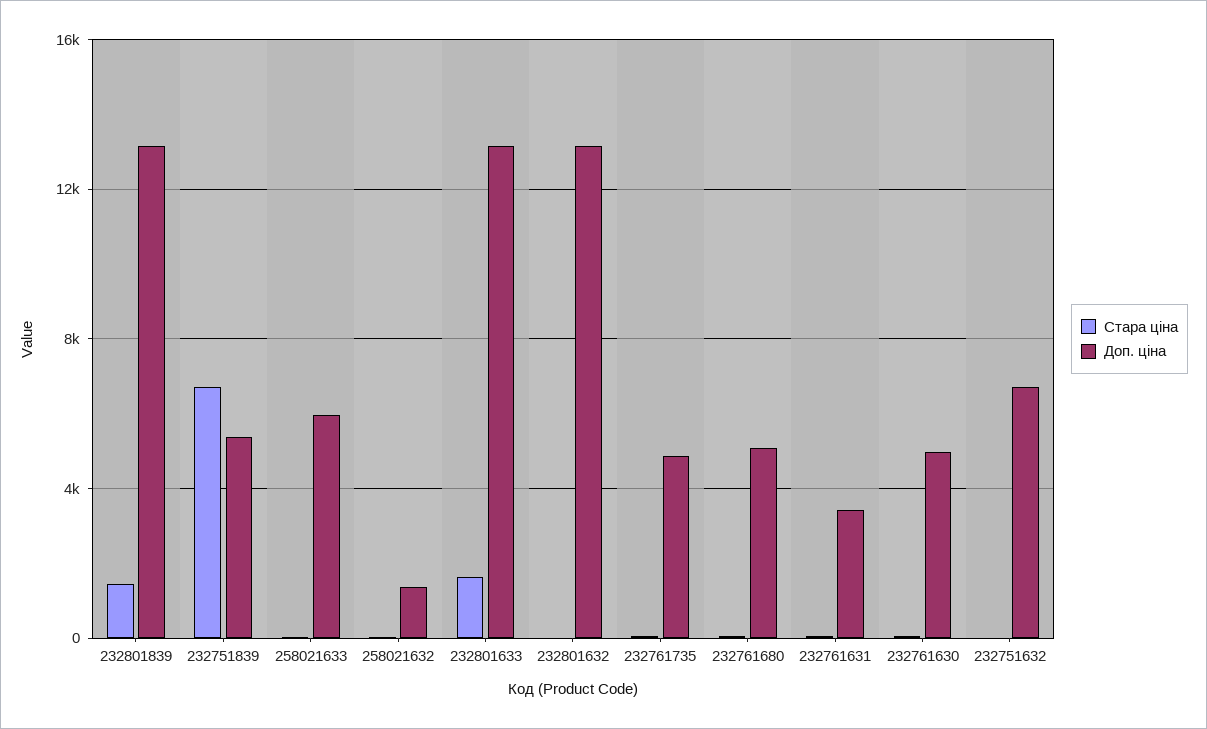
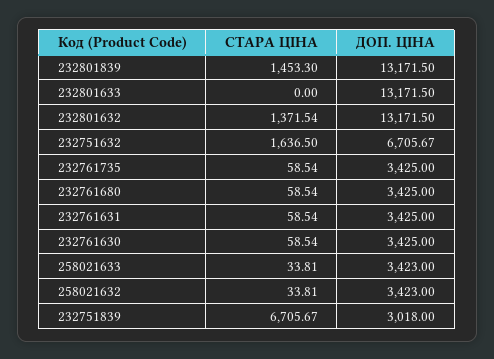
  {
    "Стара ціна": {
      "232801839": 1453.3,
      "232751839": 6705.67,
      "258021633": 33.81,
      "258021632": 33.81,
-     "232801633": 1500,
+     "232801633": 0,
-     "232801632": 0,
+     "232801632": 1371.54,
      "232761735": 58.54,
      "232761680": 58.54,
      "232761631": 58.54,
      "232761630": 58.54,
-     "232751632": 0
+     "232751632": 1636.5
    },
    "Доп. ціна": {
      "232801839": 13171.5,
-     "232751839": 5500,
+     "232751839": 3018,
-     "258021633": 6000,
+     "258021633": 3423,
-     "258021632": 1500,
+     "258021632": 3423,
      "232801633": 13171.5,
      "232801632": 13171.5,
-     "232761735": 5000,
+     "232761735": 3425,
-     "232761680": 5000,
+     "232761680": 3425,
      "232761631": 3425,
-     "232761630": 5000,
+     "232761630": 3425,
      "232751632": 6705.67
    }
  }

